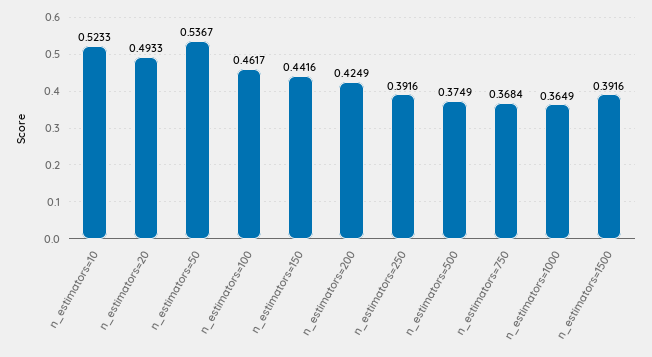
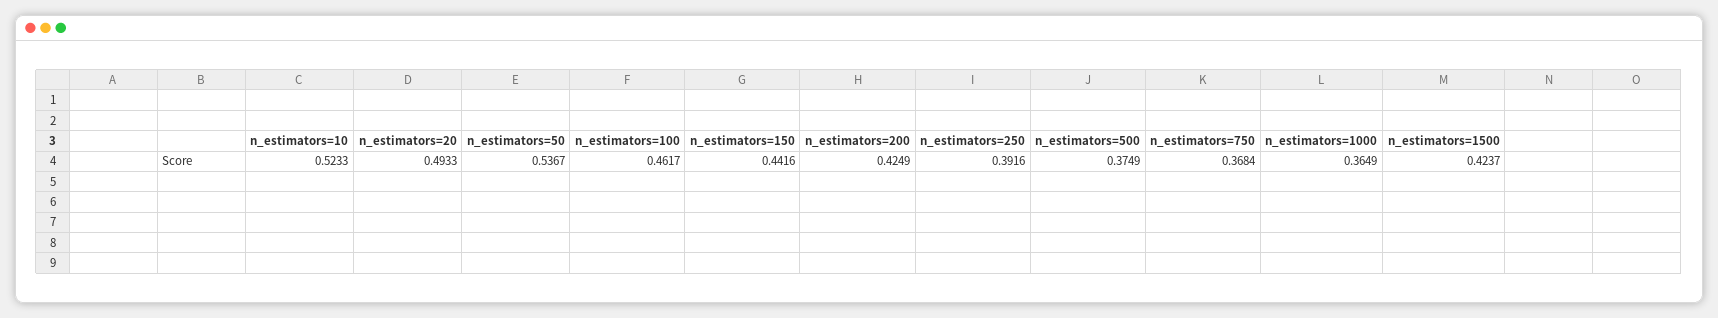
  {
    "n_estimators=10": 0.5233,
    "n_estimators=20": 0.4933,
    "n_estimators=50": 0.5367,
    "n_estimators=100": 0.4617,
    "n_estimators=150": 0.4416,
    "n_estimators=200": 0.4249,
    "n_estimators=250": 0.3916,
    "n_estimators=500": 0.3749,
    "n_estimators=750": 0.3684,
    "n_estimators=1000": 0.3649,
-   "n_estimators=1500": 0.3916
+   "n_estimators=1500": 0.4237
  }

